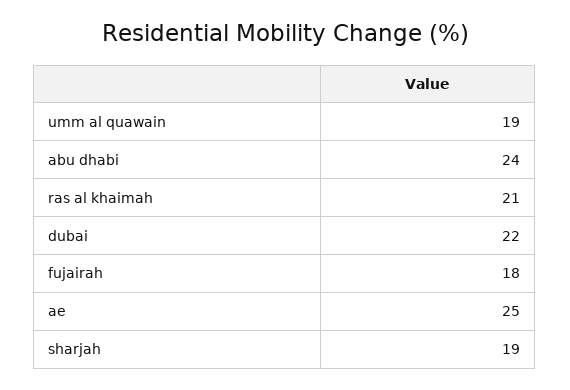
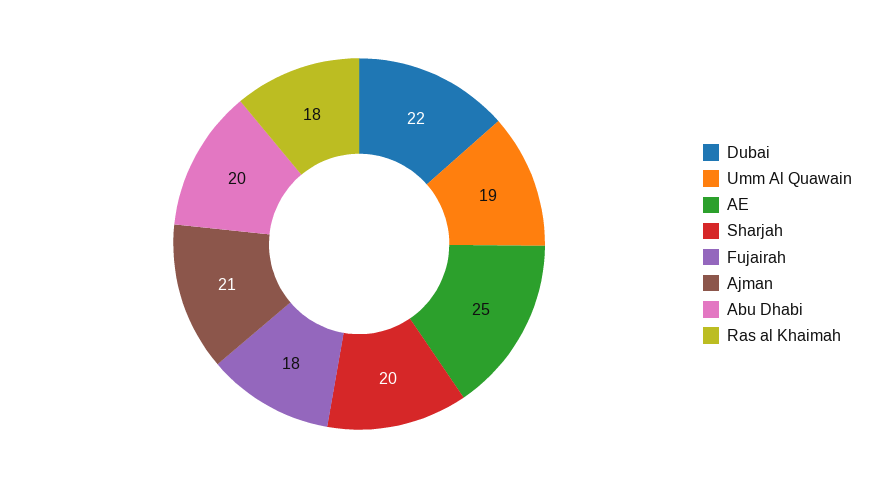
  {
    "umm al quawain": 19,
-   "abu dhabi": 24,
+   "abu dhabi": 20,
-   "ras al khaimah": 21,
+   "ras al khaimah": 18,
    "dubai": 22,
    "fujairah": 18,
    "ae": 25,
-   "sharjah": 19
+   "sharjah": 20,
+   "Ajman": 21
  }

